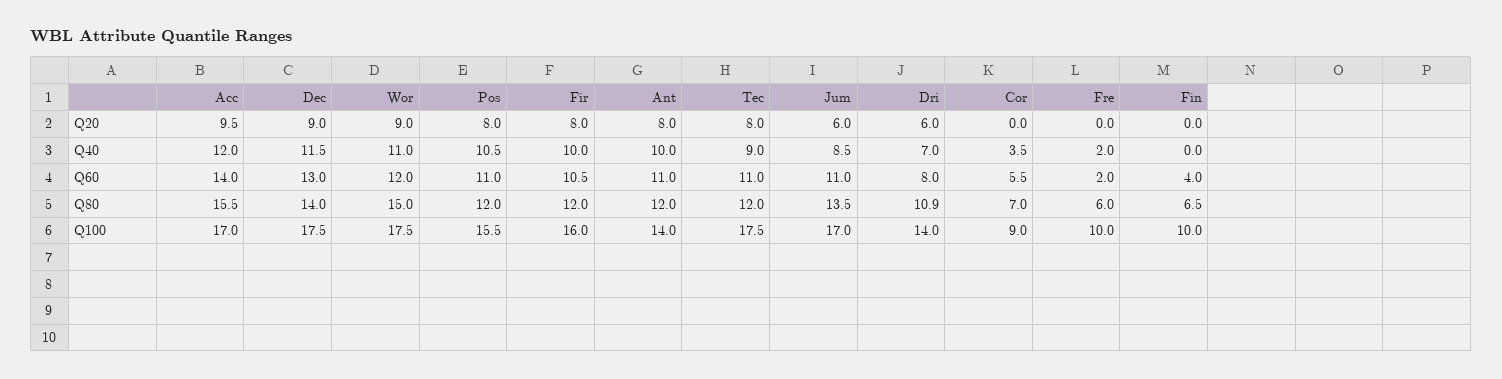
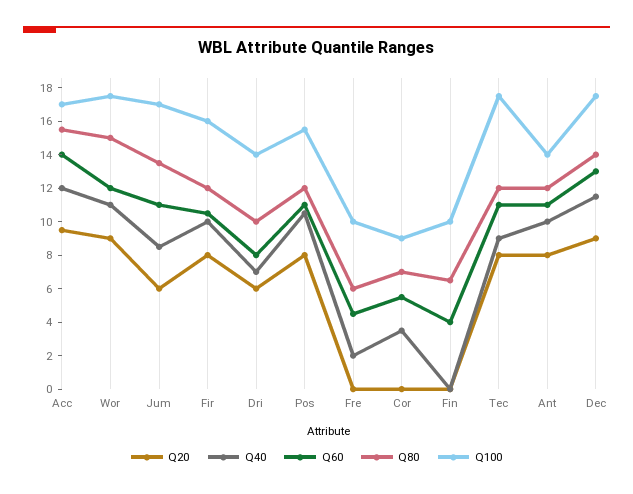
  {
    "Q20": {
      "Acc": 9.5,
      "Dec": 9,
      "Wor": 9,
      "Pos": 8,
      "Fir": 8,
      "Ant": 8,
      "Tec": 8,
      "Jum": 6,
      "Dri": 6,
      "Cor": 0,
      "Fre": 0,
      "Fin": 0
    },
    "Q40": {
      "Acc": 12,
      "Dec": 11.5,
      "Wor": 11,
      "Pos": 10.5,
      "Fir": 10,
      "Ant": 10,
      "Tec": 9,
      "Jum": 8.5,
      "Dri": 7,
      "Cor": 3.5,
      "Fre": 2,
      "Fin": 0
    },
    "Q60": {
      "Acc": 14,
      "Dec": 13,
      "Wor": 12,
      "Pos": 11,
      "Fir": 10.5,
      "Ant": 11,
      "Tec": 11,
      "Jum": 11,
      "Dri": 8,
      "Cor": 5.5,
-     "Fre": 2,
+     "Fre": 4.5,
      "Fin": 4
    },
    "Q80": {
      "Acc": 15.5,
      "Dec": 14,
      "Wor": 15,
      "Pos": 12,
      "Fir": 12,
      "Ant": 12,
      "Tec": 12,
      "Jum": 13.5,
-     "Dri": 10.9,
+     "Dri": 10,
      "Cor": 7,
      "Fre": 6,
      "Fin": 6.5
    },
    "Q100": {
      "Acc": 17,
      "Dec": 17.5,
      "Wor": 17.5,
      "Pos": 15.5,
      "Fir": 16,
      "Ant": 14,
      "Tec": 17.5,
      "Jum": 17,
      "Dri": 14,
      "Cor": 9,
      "Fre": 10,
      "Fin": 10
    }
  }

